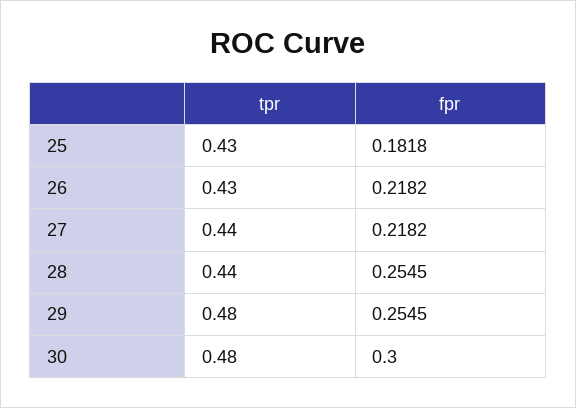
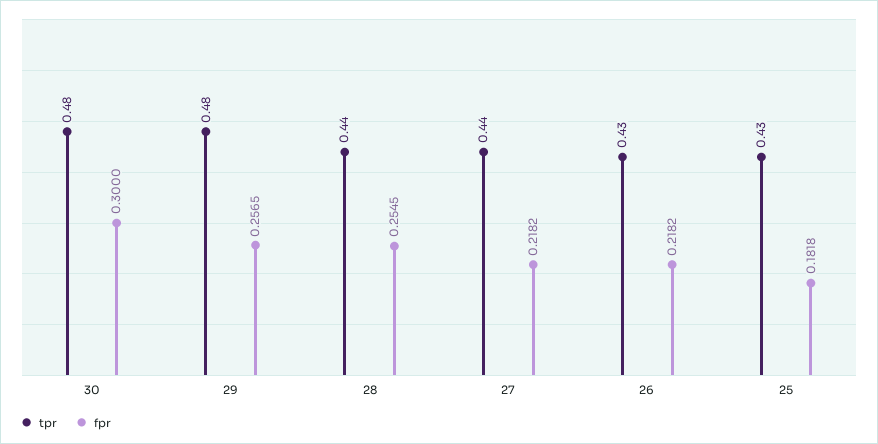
  {
    "tpr": {
      "25": 0.43,
      "26": 0.43,
      "27": 0.44,
      "28": 0.44,
      "29": 0.48,
      "30": 0.48
    },
    "fpr": {
      "25": 0.1818,
      "26": 0.2182,
      "27": 0.2182,
      "28": 0.2545,
-     "29": 0.2545,
+     "29": 0.2565,
      "30": 0.3
    }
  }

